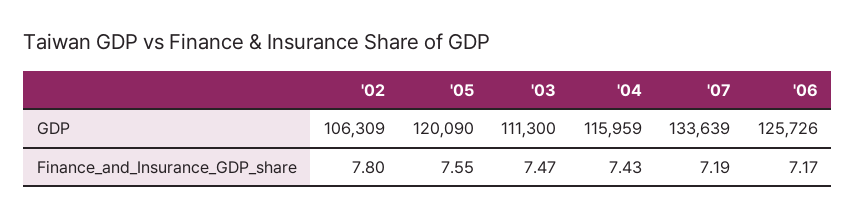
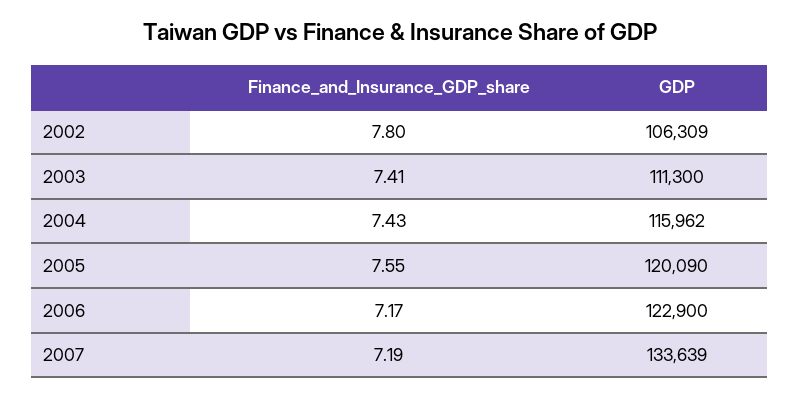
  {
    "'02": {
      "GDP": 106309,
      "Finance_and_Insurance_GDP_share": 7.8
    },
    "'05": {
      "GDP": 120090,
      "Finance_and_Insurance_GDP_share": 7.55
    },
    "'03": {
      "GDP": 111300,
-     "Finance_and_Insurance_GDP_share": 7.47
+     "Finance_and_Insurance_GDP_share": 7.41
    },
    "'04": {
-     "GDP": 115959,
+     "GDP": 115962,
      "Finance_and_Insurance_GDP_share": 7.43
    },
    "'07": {
      "GDP": 133639,
      "Finance_and_Insurance_GDP_share": 7.19
    },
    "'06": {
-     "GDP": 125726,
+     "GDP": 122900,
      "Finance_and_Insurance_GDP_share": 7.17
    }
  }

